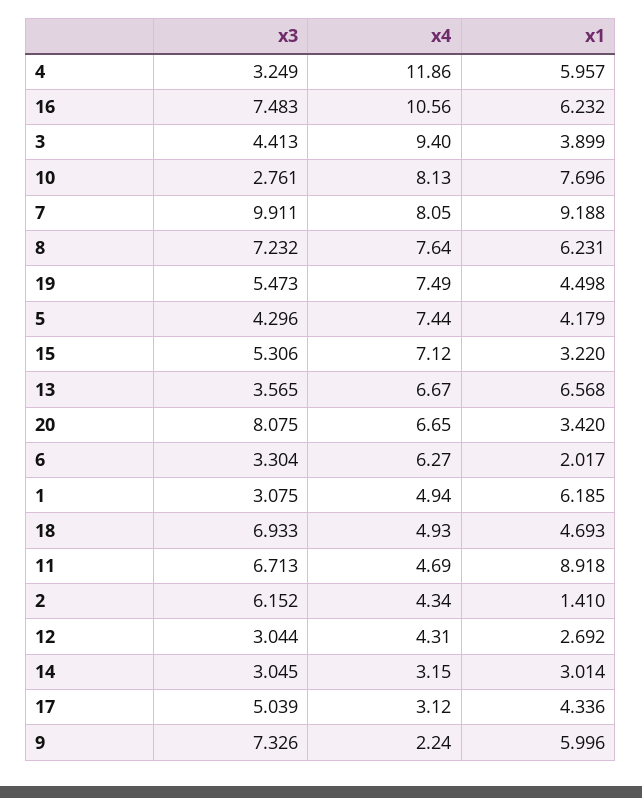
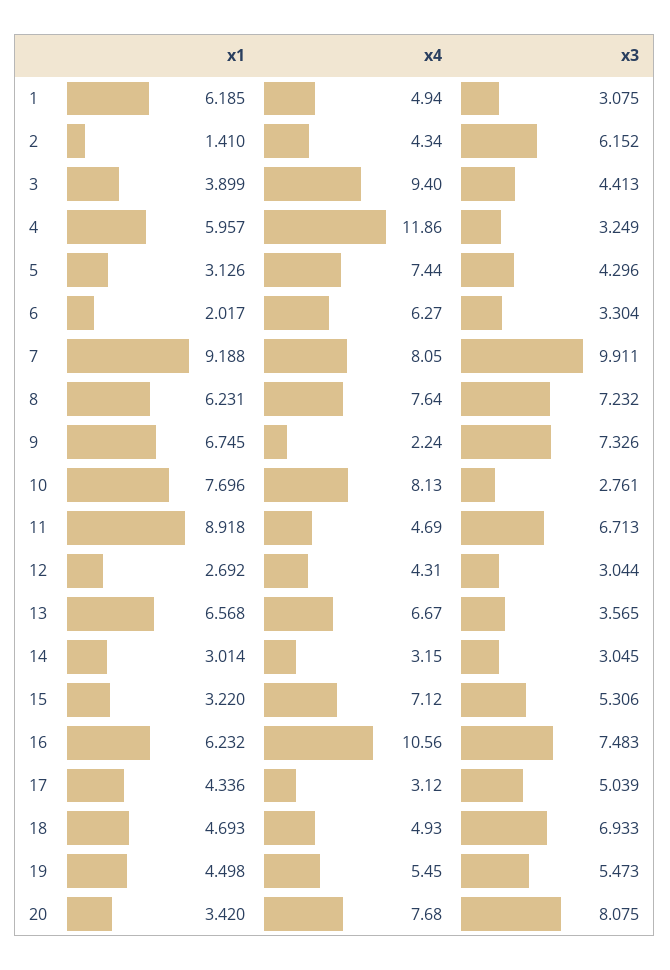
  {
    "x3": {
      "4": 3.249,
      "16": 7.483,
      "3": 4.413,
      "10": 2.761,
      "7": 9.911,
      "8": 7.232,
      "19": 5.473,
      "5": 4.296,
      "15": 5.306,
      "13": 3.565,
      "20": 8.075,
      "6": 3.304,
      "1": 3.075,
      "18": 6.933,
      "11": 6.713,
      "2": 6.152,
      "12": 3.044,
      "14": 3.045,
      "17": 5.039,
      "9": 7.326
    },
    "x4": {
      "4": 11.86,
      "16": 10.56,
      "3": 9.4,
      "10": 8.13,
      "7": 8.05,
      "8": 7.64,
-     "19": 7.49,
+     "19": 5.45,
      "5": 7.44,
      "15": 7.12,
      "13": 6.67,
-     "20": 6.65,
+     "20": 7.68,
      "6": 6.27,
      "1": 4.94,
      "18": 4.93,
      "11": 4.69,
      "2": 4.34,
      "12": 4.31,
      "14": 3.15,
      "17": 3.12,
      "9": 2.24
    },
    "x1": {
      "4": 5.957,
      "16": 6.232,
      "3": 3.899,
      "10": 7.696,
      "7": 9.188,
      "8": 6.231,
      "19": 4.498,
-     "5": 4.179,
+     "5": 3.126,
      "15": 3.22,
      "13": 6.568,
      "20": 3.42,
      "6": 2.017,
      "1": 6.185,
      "18": 4.693,
      "11": 8.918,
      "2": 1.41,
      "12": 2.692,
      "14": 3.014,
      "17": 4.336,
-     "9": 5.996
+     "9": 6.745
    }
  }

